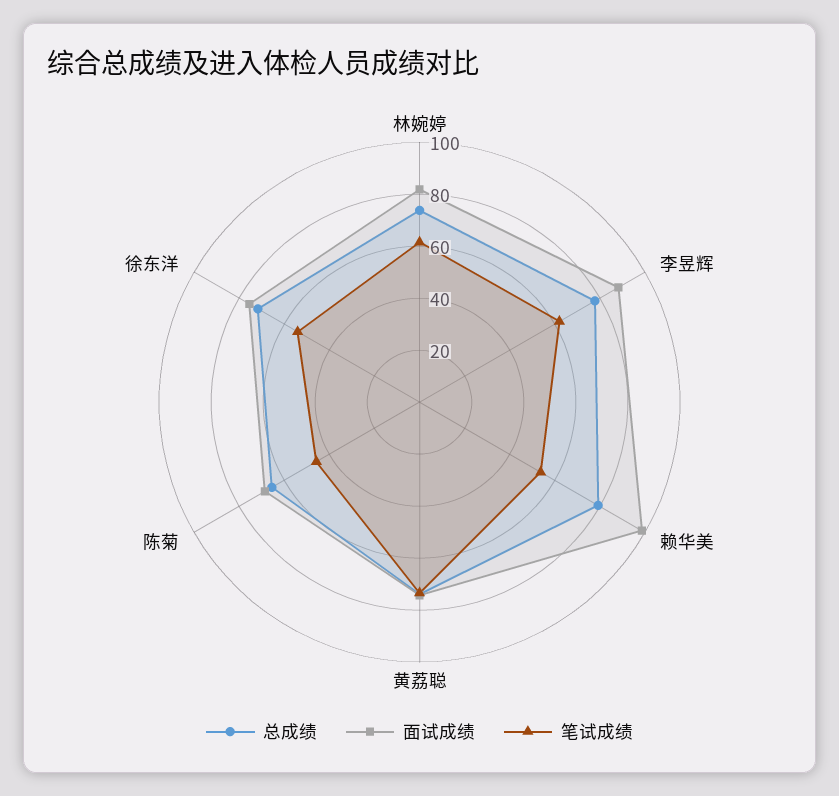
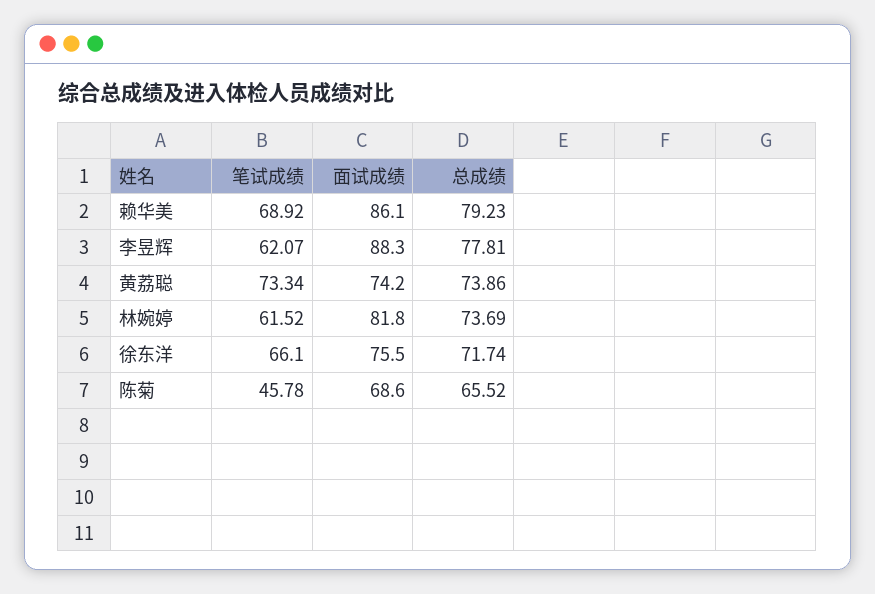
  {
    "总成绩": {
      "林婉婷": 73.69,
      "李昱辉": 77.81,
      "赖华美": 79.23,
      "黄荔聪": 73.86,
      "陈菊": 65.52,
      "徐东洋": 71.74
    },
    "面试成绩": {
      "林婉婷": 81.8,
      "李昱辉": 88.3,
-     "赖华美": 100,
+     "赖华美": 86.1,
      "黄荔聪": 74.2,
      "陈菊": 68.6,
      "徐东洋": 75.5
    },
    "笔试成绩": {
      "林婉婷": 61.52,
      "李昱辉": 62.07,
-     "赖华美": 55,
+     "赖华美": 68.92,
      "黄荔聪": 73.34,
      "陈菊": 45.78,
-     "徐东洋": 55
+     "徐东洋": 66.1
    }
  }

